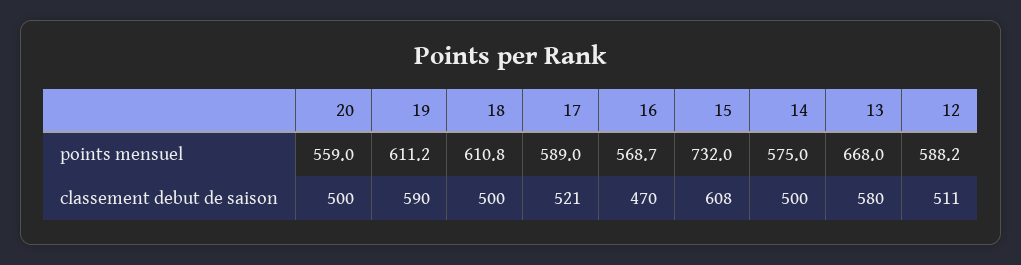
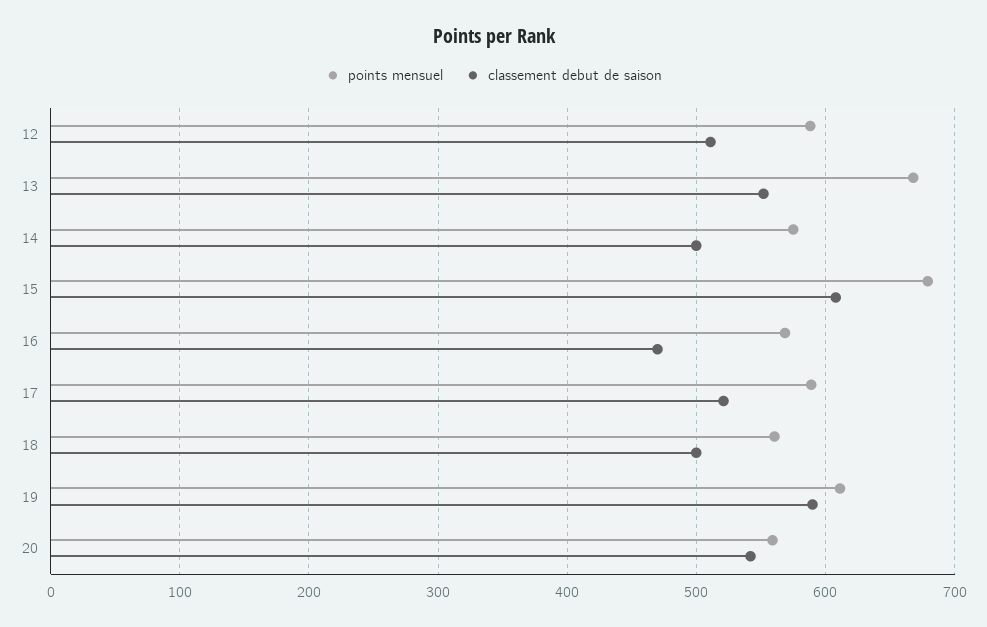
  {
    "points mensuel": {
      "20": 559,
      "19": 611.2,
-     "18": 610.8,
+     "18": 560,
      "17": 589,
      "16": 568.7,
-     "15": 732,
+     "15": 680,
      "14": 575,
      "13": 668,
      "12": 588.2
    },
    "classement debut de saison": {
-     "20": 500,
+     "20": 540,
      "19": 590,
      "18": 500,
      "17": 521,
      "16": 470,
      "15": 608,
      "14": 500,
-     "13": 580,
+     "13": 550,
      "12": 511
    }
  }

